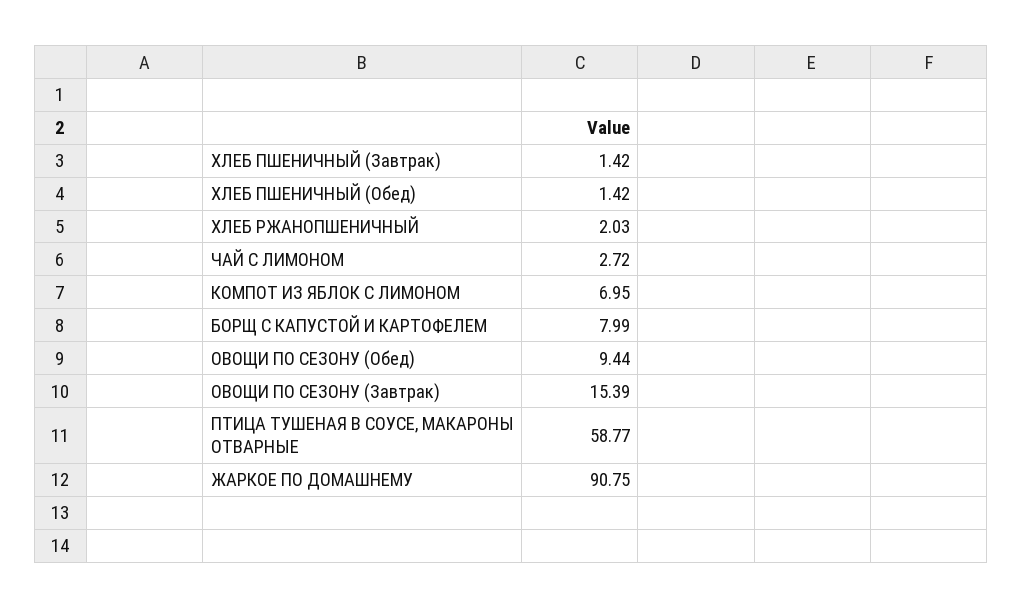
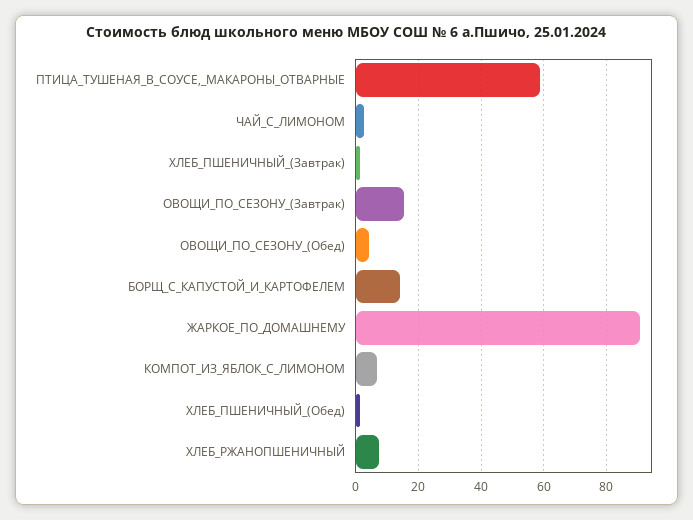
  {
    "ХЛЕБ ПШЕНИЧНЫЙ (Завтрак)": 1.42,
    "ХЛЕБ ПШЕНИЧНЫЙ (Обед)": 1.42,
-   "ХЛЕБ РЖАНОПШЕНИЧНЫЙ": 2.03,
+   "ХЛЕБ РЖАНОПШЕНИЧНЫЙ": 8,
    "ЧАЙ С ЛИМОНОМ": 2.72,
    "КОМПОТ ИЗ ЯБЛОК С ЛИМОНОМ": 6.95,
-   "БОРЩ С КАПУСТОЙ И КАРТОФЕЛЕМ": 7.99,
+   "БОРЩ С КАПУСТОЙ И КАРТОФЕЛЕМ": 14,
-   "ОВОЩИ ПО СЕЗОНУ (Обед)": 9.44,
+   "ОВОЩИ ПО СЕЗОНУ (Обед)": 4,
    "ОВОЩИ ПО СЕЗОНУ (Завтрак)": 15.39,
    "ПТИЦА ТУШЕНАЯ В СОУСЕ, МАКАРОНЫ ОТВАРНЫЕ": 58.77,
    "ЖАРКОЕ ПО ДОМАШНЕМУ": 90.75
  }

